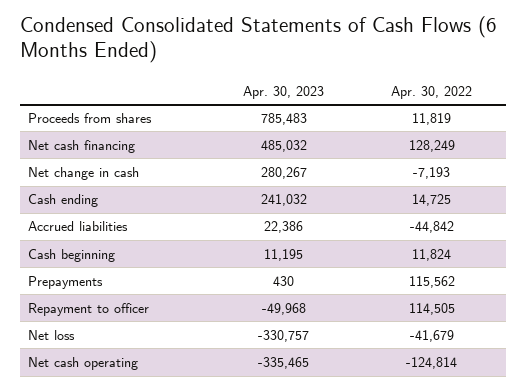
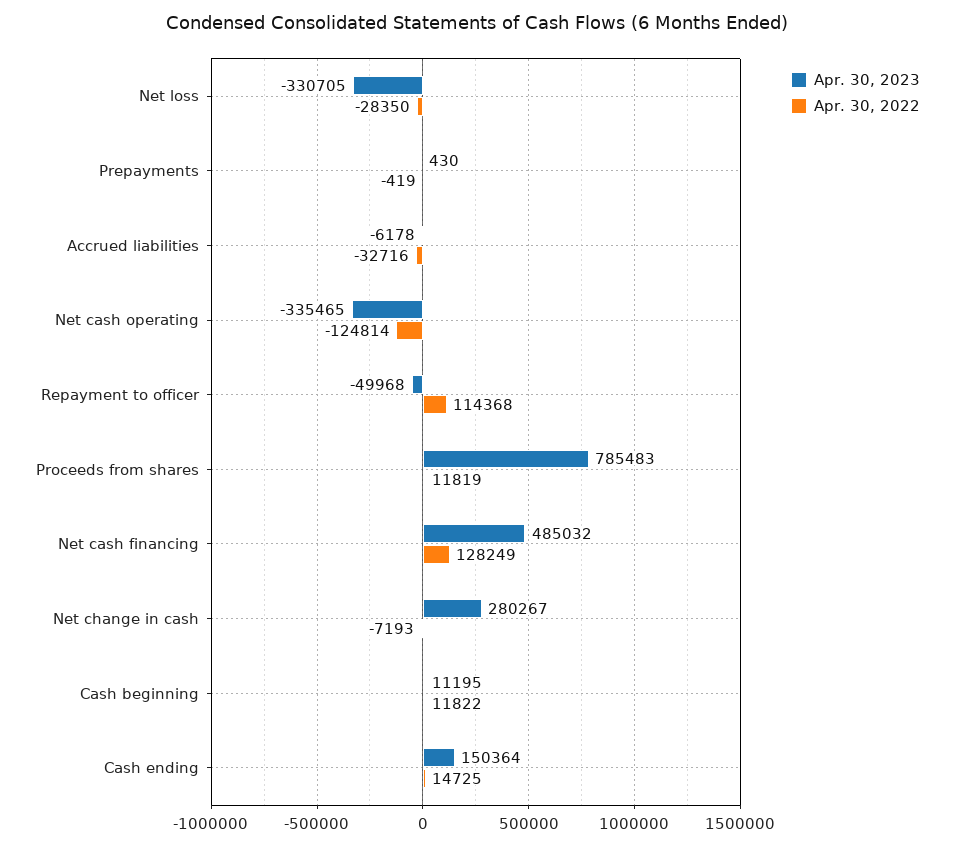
  {
    "Apr. 30, 2023": {
      "Proceeds from shares": 785483,
      "Net cash financing": 485032,
      "Net change in cash": 280267,
-     "Cash ending": 241032,
+     "Cash ending": 150364,
-     "Accrued liabilities": 22386,
+     "Accrued liabilities": -6178,
      "Cash beginning": 11195,
      "Prepayments": 430,
      "Repayment to officer": -49968,
-     "Net loss": -330757,
+     "Net loss": -330705,
      "Net cash operating": -335465
    },
    "Apr. 30, 2022": {
      "Proceeds from shares": 11819,
      "Net cash financing": 128249,
      "Net change in cash": -7193,
      "Cash ending": 14725,
-     "Accrued liabilities": -44842,
+     "Accrued liabilities": -32716,
-     "Cash beginning": 11824,
+     "Cash beginning": 11822,
-     "Prepayments": 115562,
+     "Prepayments": -419,
-     "Repayment to officer": 114505,
+     "Repayment to officer": 114368,
-     "Net loss": -41679,
+     "Net loss": -28350,
      "Net cash operating": -124814
    }
  }

